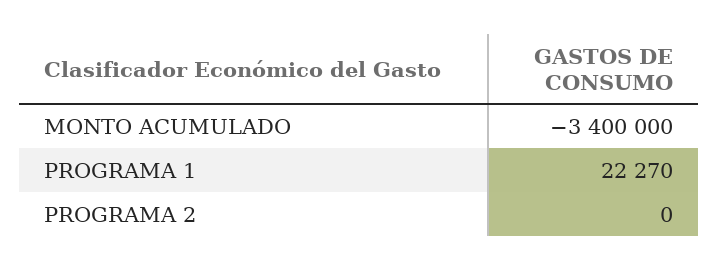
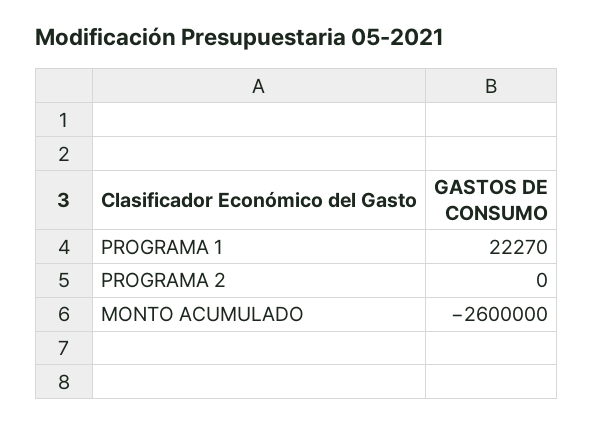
  {
-   "MONTO ACUMULADO": -3400000,
+   "MONTO ACUMULADO": -2600000,
    "PROGRAMA 1": 22270,
    "PROGRAMA 2": 0
  }

